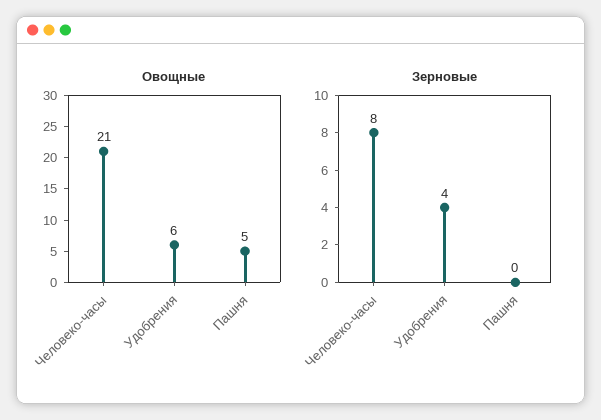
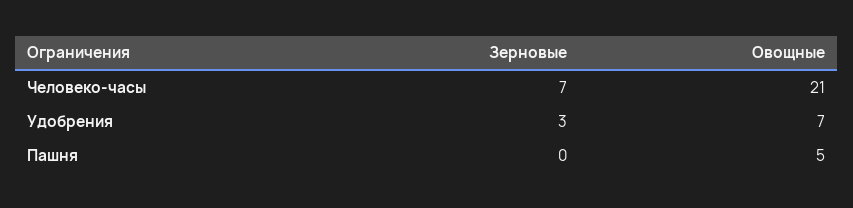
  {
    "Овощные": {
      "Человеко-часы": 21,
-     "Удобрения": 6,
+     "Удобрения": 7,
      "Пашня": 5
    },
    "Зерновые": {
-     "Человеко-часы": 8,
+     "Человеко-часы": 7,
-     "Удобрения": 4,
+     "Удобрения": 3,
      "Пашня": 0
    }
  }

